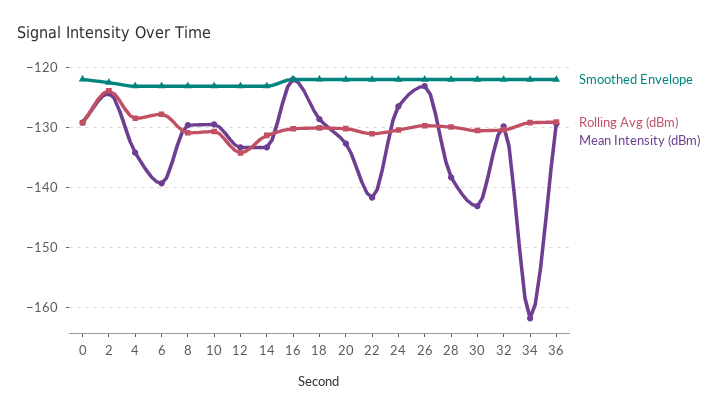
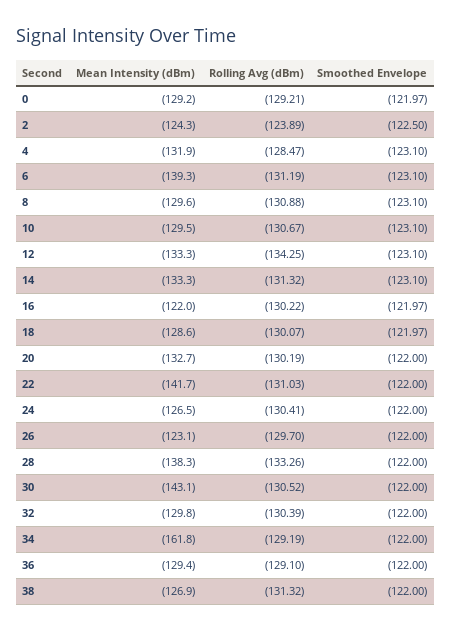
  {
    "Smoothed Envelope": {
      "0": -121.97,
      "2": -122.5,
      "4": -123.1,
      "6": -123.1,
      "8": -123.1,
      "10": -123.1,
      "12": -123.1,
      "14": -123.1,
      "16": -121.97,
      "18": -121.97,
      "20": -122,
      "22": -122,
      "24": -122,
      "26": -122,
      "28": -122,
      "30": -122,
      "32": -122,
      "34": -122,
-     "36": -122
+     "36": -122,
+     "38": -122
    },
    "Rolling Avg (dBm)": {
      "0": -129.21,
      "2": -123.89,
      "4": -128.47,
-     "6": -128,
+     "6": -131.19,
      "8": -130.88,
      "10": -130.67,
      "12": -134.25,
      "14": -131.32,
      "16": -130.22,
      "18": -130.07,
      "20": -130.19,
      "22": -131.03,
      "24": -130.41,
      "26": -129.7,
-     "28": -130,
+     "28": -133.26,
      "30": -130.52,
      "32": -130.39,
      "34": -129.19,
-     "36": -129.1
+     "36": -129.1,
+     "38": -131.32
    },
    "Mean Intensity (dBm)": {
      "0": -129.2,
      "2": -124.3,
-     "4": -134,
+     "4": -131.9,
      "6": -139.3,
      "8": -129.6,
      "10": -129.5,
      "12": -133.3,
      "14": -133.3,
      "16": -122,
      "18": -128.6,
      "20": -132.7,
      "22": -141.7,
      "24": -126.5,
      "26": -123.1,
      "28": -138.3,
      "30": -143.1,
      "32": -129.8,
      "34": -161.8,
-     "36": -129.4
+     "36": -129.4,
+     "38": -126.9
    }
  }

